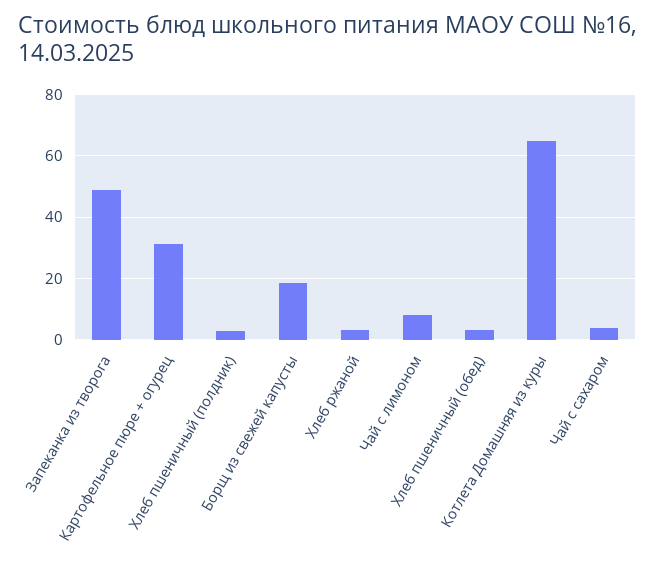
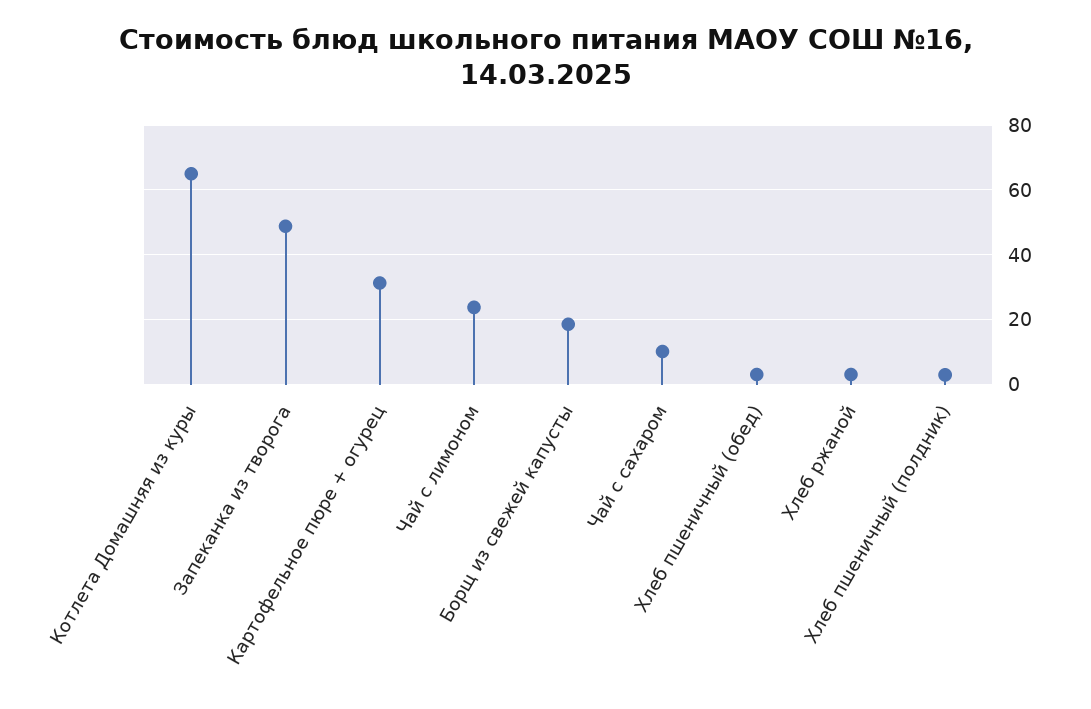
  {
    "Запеканка из творога": 48,
    "Картофельное пюре + огурец": 32,
    "Хлеб пшеничный (полдник)": 4,
    "Борщ из свежей капусты": 18,
    "Хлеб ржаной": 4,
-   "Чай с лимоном": 8,
+   "Чай с лимоном": 24,
    "Хлеб пшеничный (обед)": 4,
    "Котлета Домашняя из куры": 66,
-   "Чай с сахаром": 4
+   "Чай с сахаром": 10
  }

